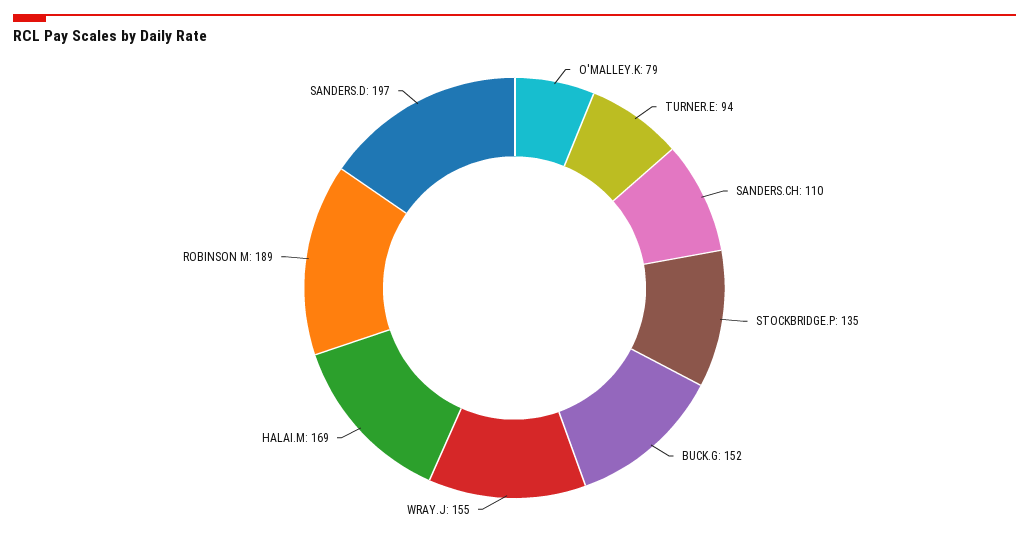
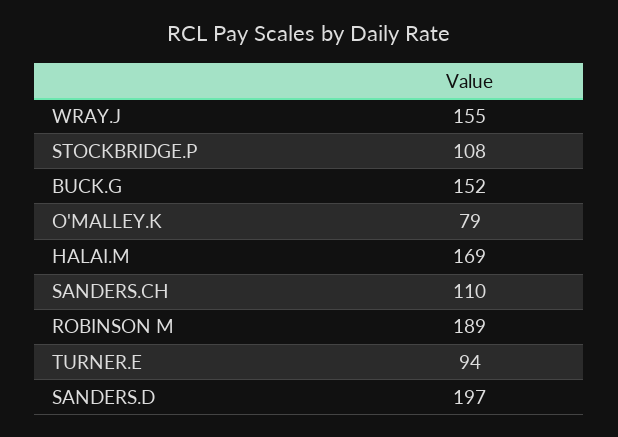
  {
    "O'MALLEY.K": 79,
    "TURNER.E": 94,
    "SANDERS.CH": 110,
-   "STOCKBRIDGE.P": 135,
+   "STOCKBRIDGE.P": 108,
    "BUCK.G": 152,
    "WRAY.J": 155,
    "HALAI.M": 169,
    "ROBINSON M": 189,
    "SANDERS.D": 197
  }

